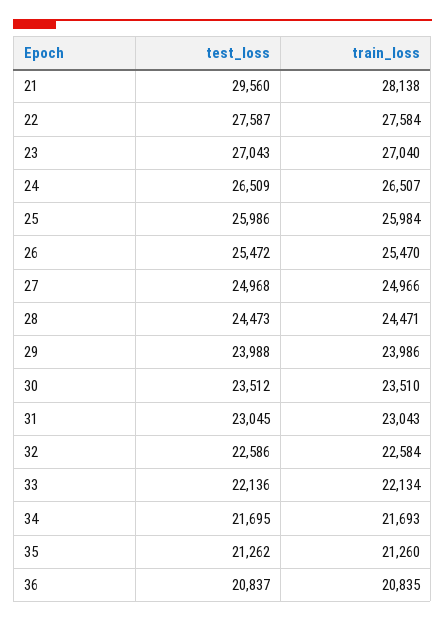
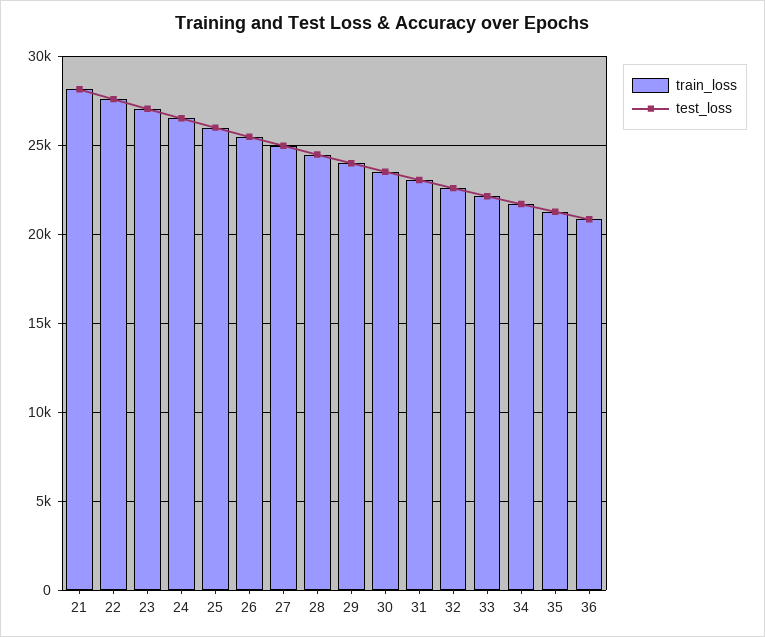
  {
    "test_loss": {
-     "21": 29560,
+     "21": 28000,
      "22": 27587,
      "23": 27043,
      "24": 26509,
      "25": 25986,
      "26": 25472,
      "27": 24968,
      "28": 24473,
      "29": 23988,
      "30": 23512,
      "31": 23045,
      "32": 22586,
      "33": 22136,
      "34": 21695,
      "35": 21262,
      "36": 20837
    },
    "train_loss": {
      "21": 28138,
      "22": 27584,
      "23": 27040,
      "24": 26507,
      "25": 25984,
      "26": 25470,
      "27": 24966,
      "28": 24471,
      "29": 23986,
      "30": 23510,
      "31": 23043,
      "32": 22584,
      "33": 22134,
      "34": 21693,
      "35": 21260,
      "36": 20835
    }
  }

